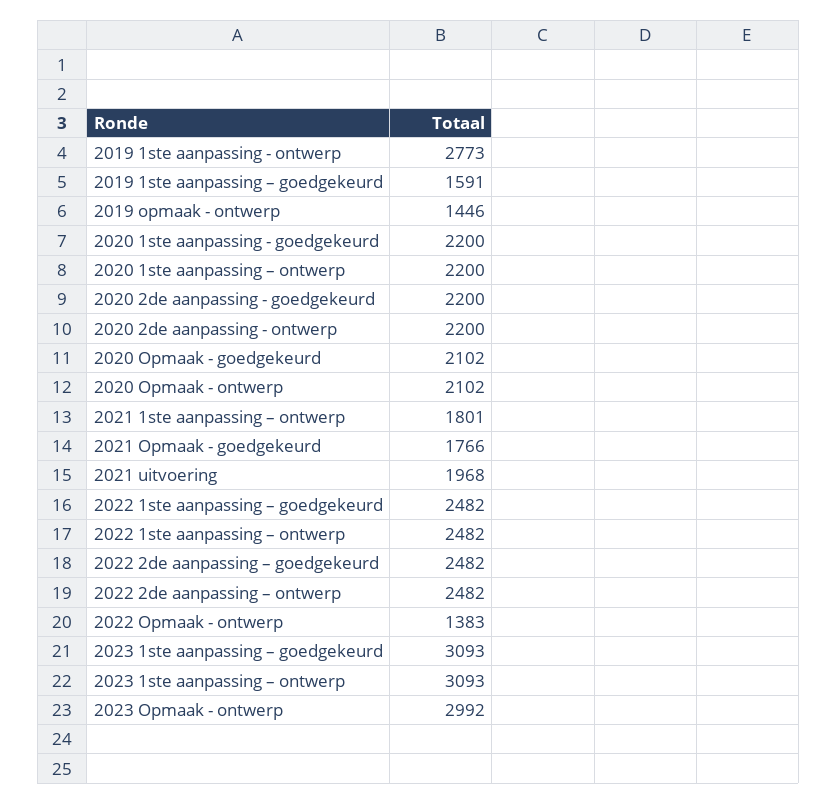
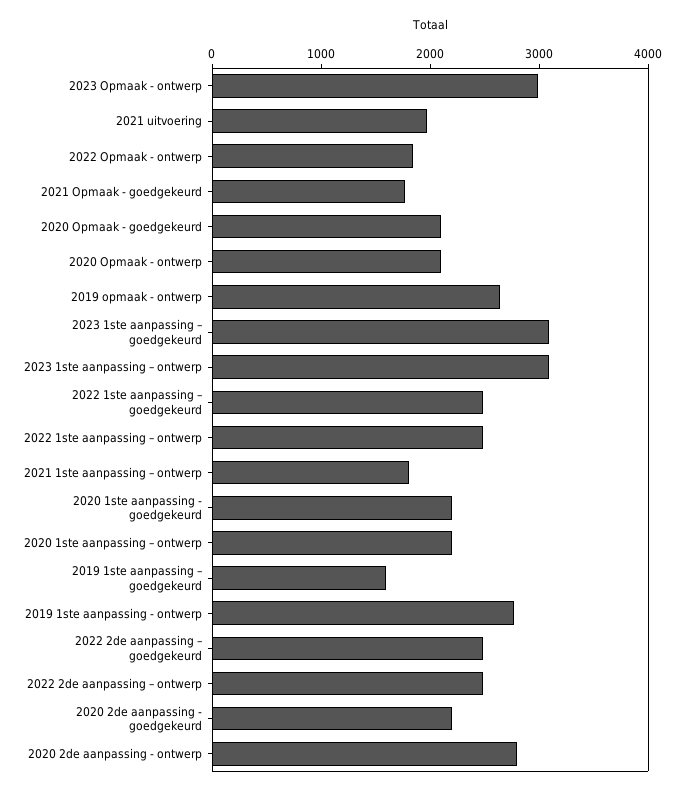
  {
    "2019 1ste aanpassing - ontwerp": 2773,
    "2019 1ste aanpassing – goedgekeurd": 1591,
-   "2019 opmaak - ontwerp": 1446,
+   "2019 opmaak - ontwerp": 2600,
    "2020 1ste aanpassing - goedgekeurd": 2200,
    "2020 1ste aanpassing – ontwerp": 2200,
    "2020 2de aanpassing - goedgekeurd": 2200,
-   "2020 2de aanpassing - ontwerp": 2200,
+   "2020 2de aanpassing - ontwerp": 2800,
    "2020 Opmaak - goedgekeurd": 2102,
    "2020 Opmaak - ontwerp": 2102,
    "2021 1ste aanpassing – ontwerp": 1801,
    "2021 Opmaak - goedgekeurd": 1766,
    "2021 uitvoering": 1968,
    "2022 1ste aanpassing – goedgekeurd": 2482,
    "2022 1ste aanpassing – ontwerp": 2482,
    "2022 2de aanpassing – goedgekeurd": 2482,
    "2022 2de aanpassing – ontwerp": 2482,
-   "2022 Opmaak - ontwerp": 1383,
+   "2022 Opmaak - ontwerp": 1800,
    "2023 1ste aanpassing – goedgekeurd": 3093,
    "2023 1ste aanpassing – ontwerp": 3093,
    "2023 Opmaak - ontwerp": 2992
  }

